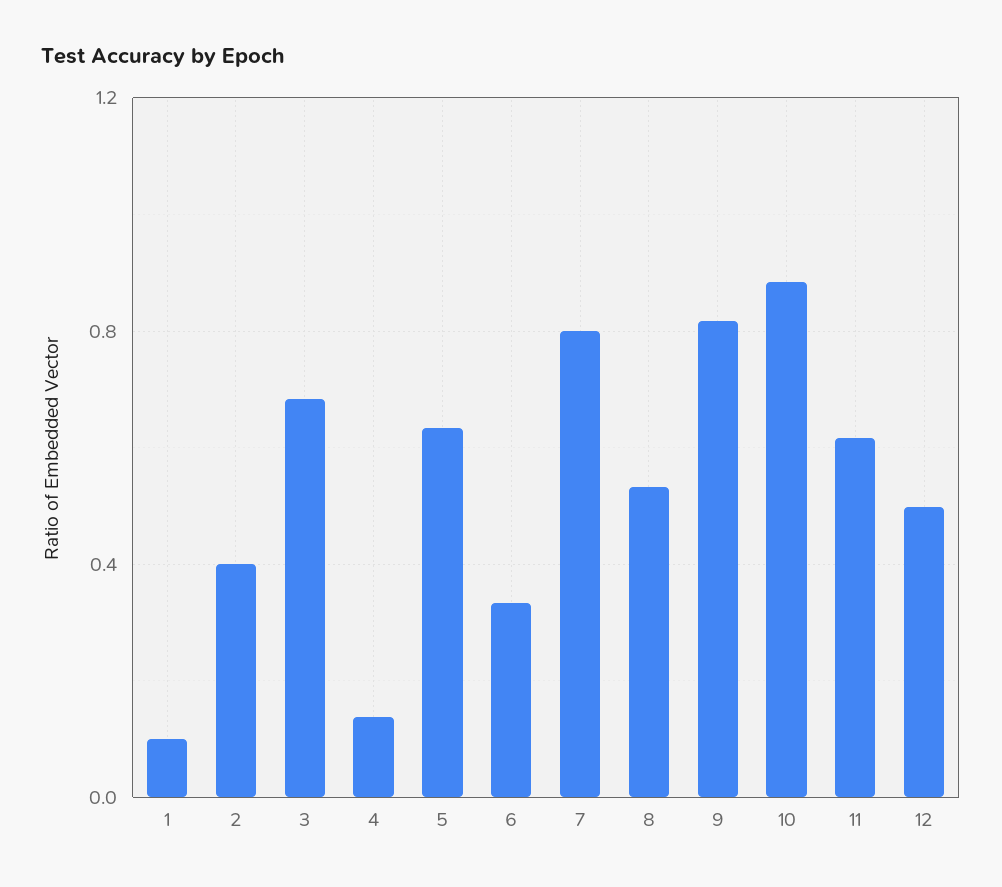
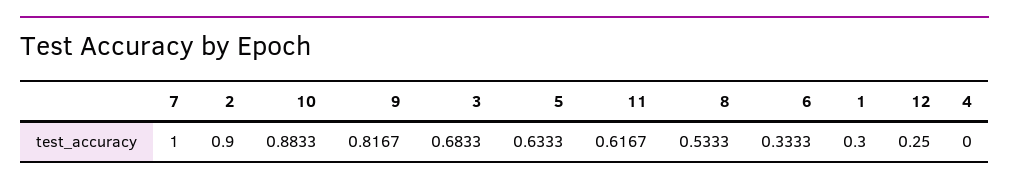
  {
-   "1": 0.1,
+   "1": 0.3,
-   "2": 0.4,
+   "2": 0.9,
    "3": 0.6833,
-   "4": 0.15,
+   "4": 0,
    "5": 0.6333,
    "6": 0.3333,
-   "7": 0.8,
+   "7": 1,
    "8": 0.5333,
    "9": 0.8167,
    "10": 0.8833,
    "11": 0.6167,
-   "12": 0.5
+   "12": 0.25
  }

